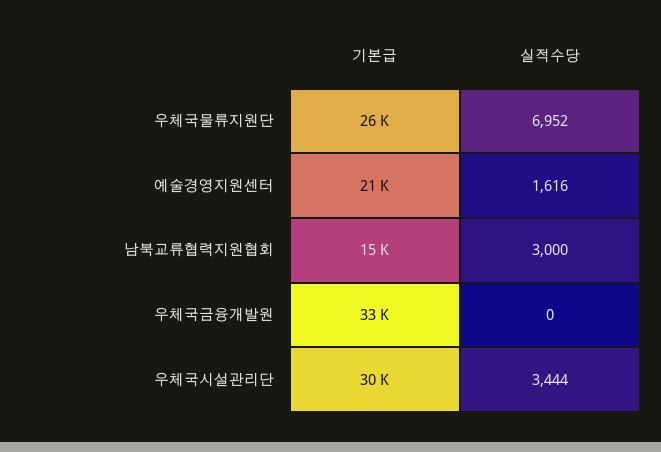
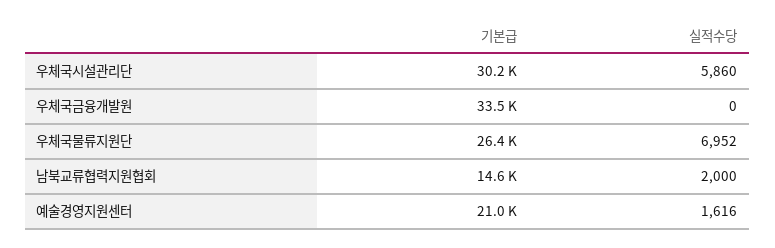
  {
    "기본급": {
      "우체국물류지원단": 26400,
      "예술경영지원센터": 21000,
      "남북교류협력지원협회": 14600,
      "우체국금융개발원": 33500,
      "우체국시설관리단": 30200
    },
    "실적수당": {
      "우체국물류지원단": 6952,
      "예술경영지원센터": 1616,
-     "남북교류협력지원협회": 3000,
+     "남북교류협력지원협회": 2000,
      "우체국금융개발원": 0,
-     "우체국시설관리단": 3444
+     "우체국시설관리단": 5860
    }
  }

